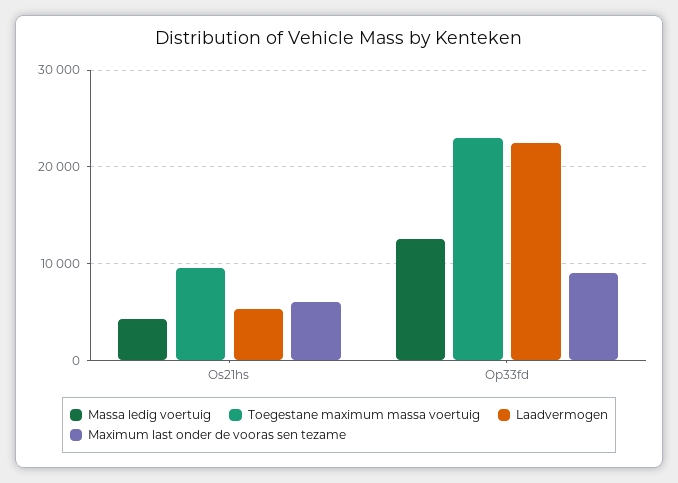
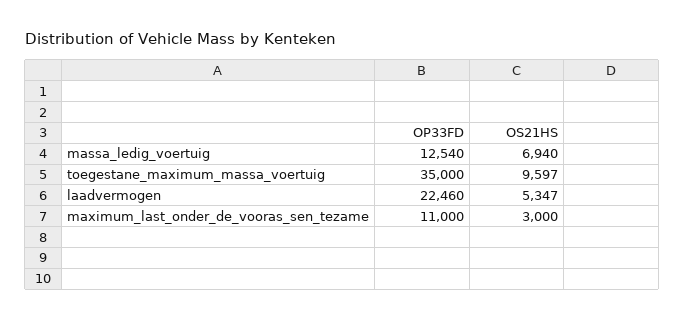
  {
    "Massa ledig voertuig": {
-     "Os21hs": 4000,
+     "Os21hs": 6940,
      "Op33fd": 12540
    },
    "Toegestane maximum massa voertuig": {
      "Os21hs": 9597,
-     "Op33fd": 23000
+     "Op33fd": 35000
    },
    "Laadvermogen": {
      "Os21hs": 5347,
      "Op33fd": 22460
    },
    "Maximum last onder de vooras sen tezame": {
-     "Os21hs": 6000,
+     "Os21hs": 3000,
-     "Op33fd": 9000
+     "Op33fd": 11000
    }
  }

